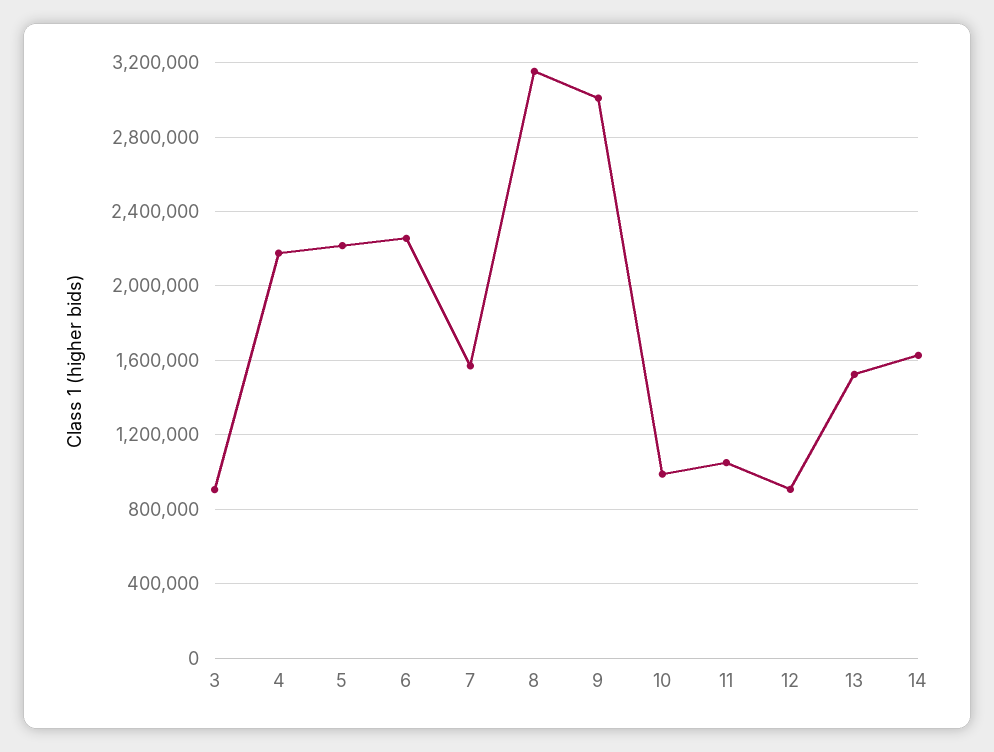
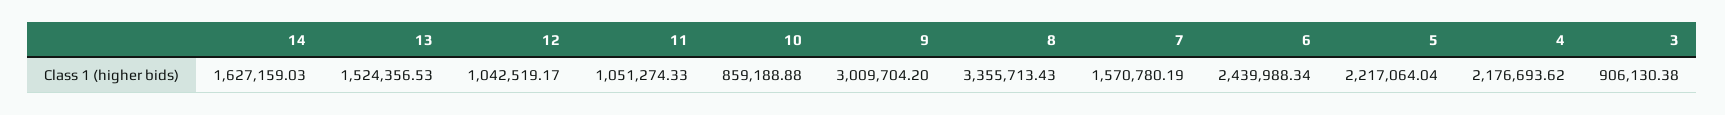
  {
    "3": 906130.38,
    "4": 2176693.62,
    "5": 2217064.04,
-   "6": 2250000,
+   "6": 2439988.34,
    "7": 1570780.19,
-   "8": 3150000,
+   "8": 3355713.43,
    "9": 3009704.2,
-   "10": 1000000,
+   "10": 859188.88,
    "11": 1051274.33,
-   "12": 900000,
+   "12": 1042519.17,
    "13": 1524356.53,
    "14": 1627159.03
  }

